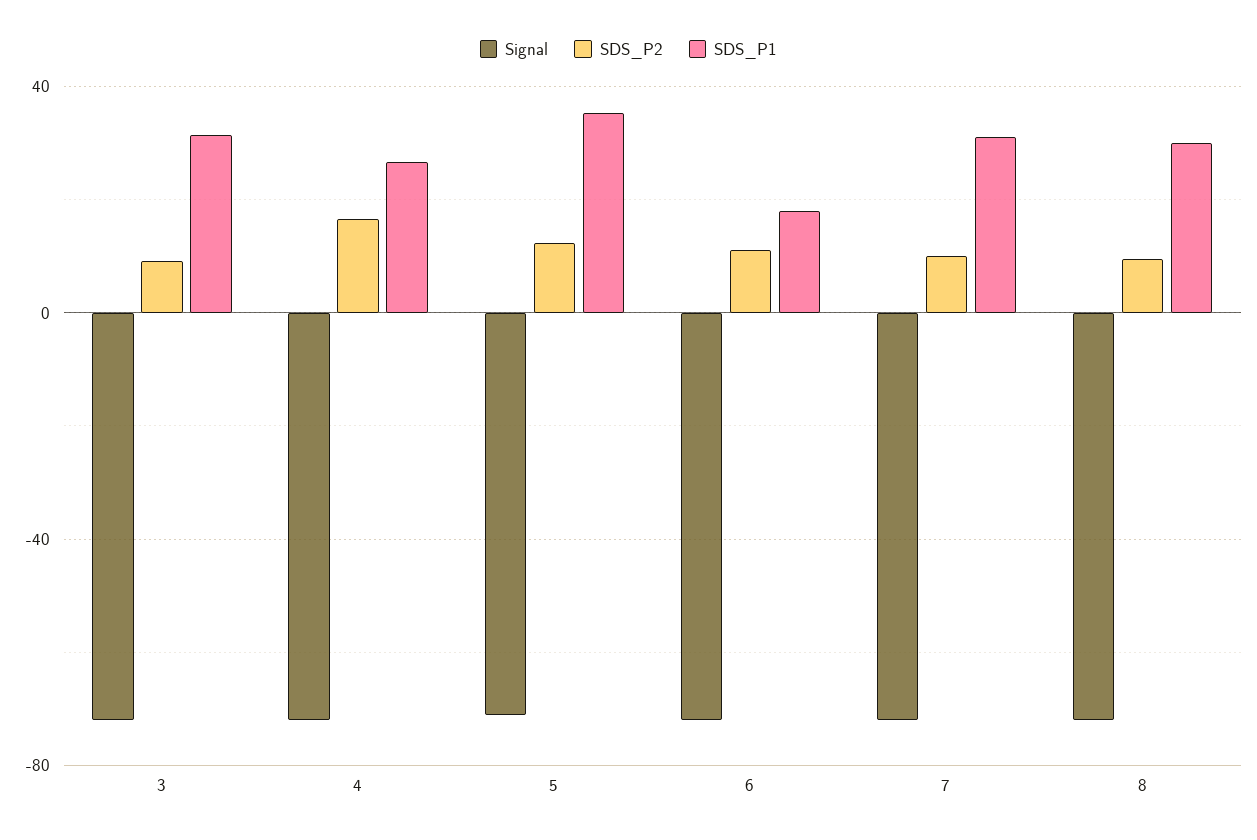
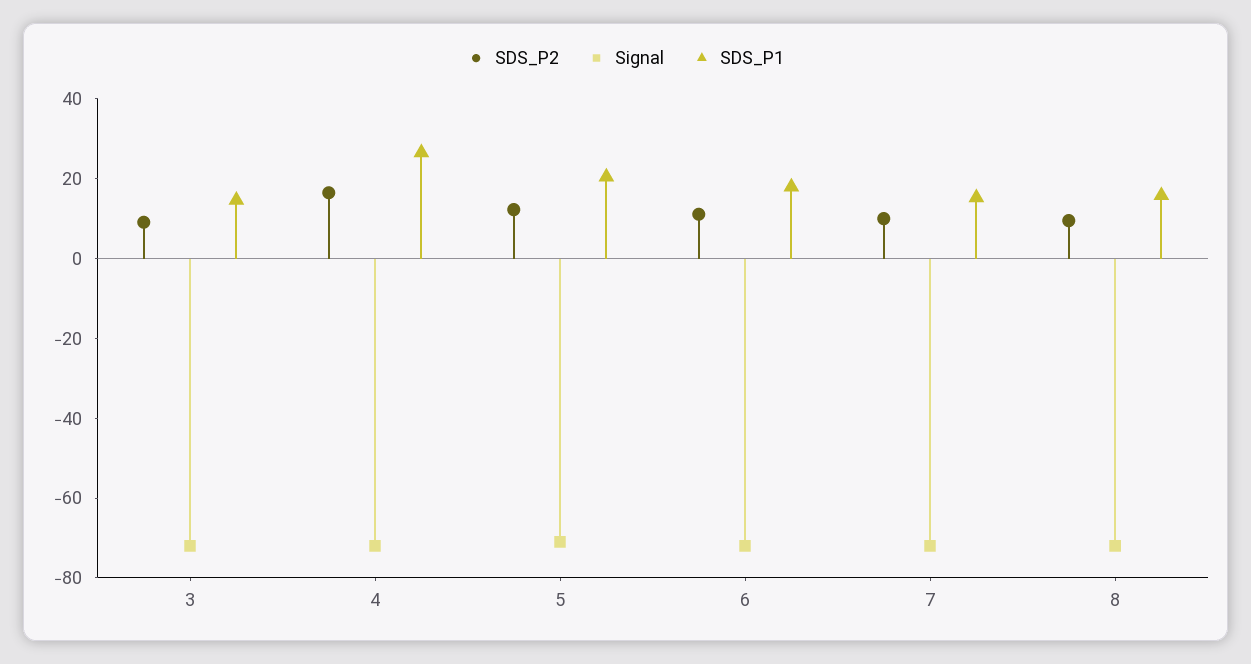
  {
    "Signal": {
      "3": -70,
      "4": -70,
      "5": -70,
      "6": -70,
      "7": -70,
      "8": -70
    },
    "SDS_P2": {
      "3": 10,
      "4": 15,
      "5": 10,
      "6": 10,
      "7": 10,
      "8": 10
    },
    "SDS_P1": {
-     "3": 30,
+     "3": 15,
      "4": 25,
-     "5": 35,
+     "5": 20,
      "6": 20,
-     "7": 30,
+     "7": 15,
-     "8": 30
+     "8": 15
    }
  }

